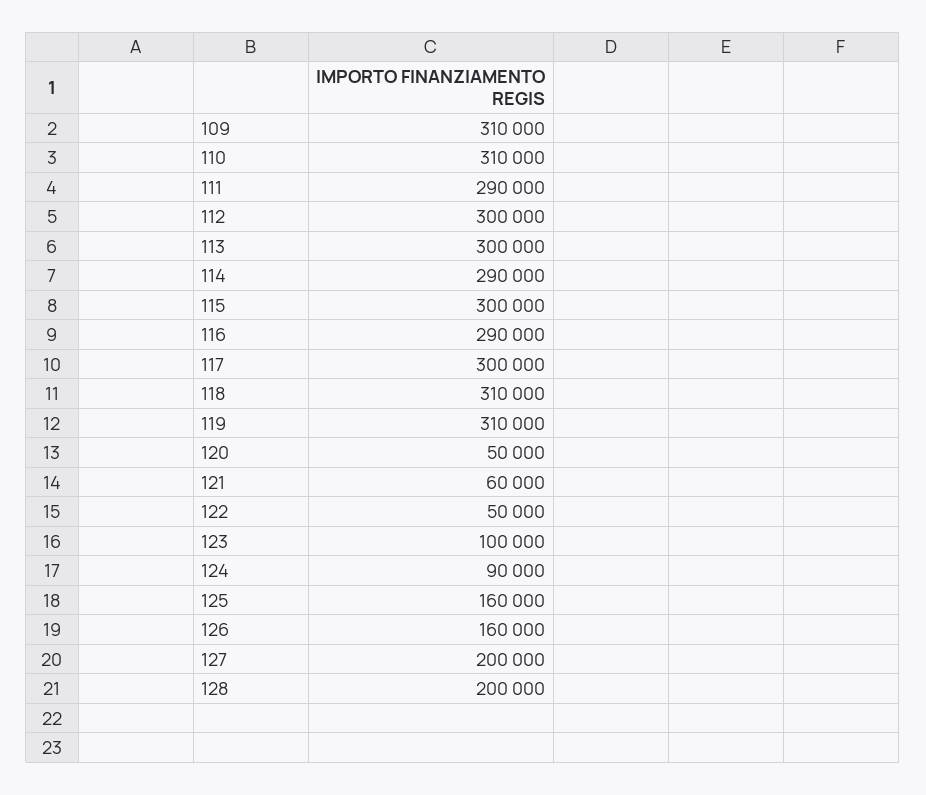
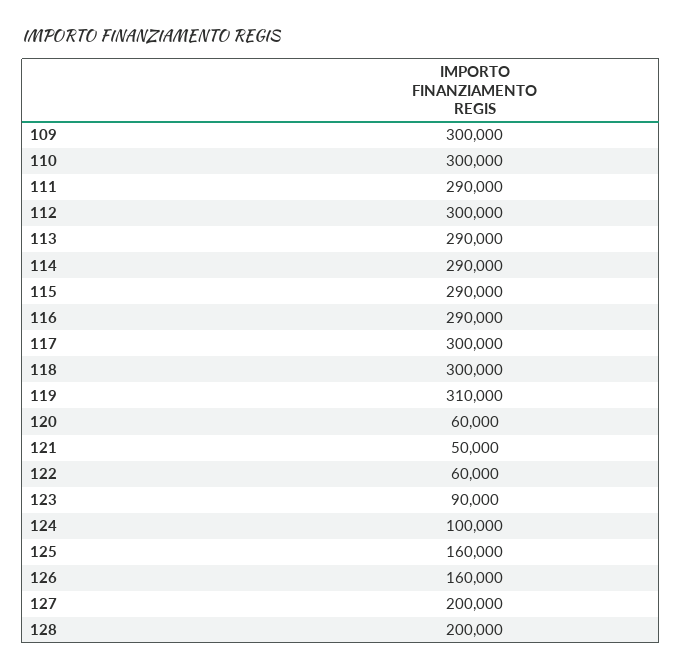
  {
-   "109": 310000,
+   "109": 300000,
-   "110": 310000,
+   "110": 300000,
    "111": 290000,
    "112": 300000,
-   "113": 300000,
+   "113": 290000,
    "114": 290000,
-   "115": 300000,
+   "115": 290000,
    "116": 290000,
    "117": 300000,
-   "118": 310000,
+   "118": 300000,
    "119": 310000,
-   "120": 50000,
+   "120": 60000,
-   "121": 60000,
+   "121": 50000,
-   "122": 50000,
+   "122": 60000,
-   "123": 100000,
+   "123": 90000,
-   "124": 90000,
+   "124": 100000,
    "125": 160000,
    "126": 160000,
    "127": 200000,
    "128": 200000
  }

